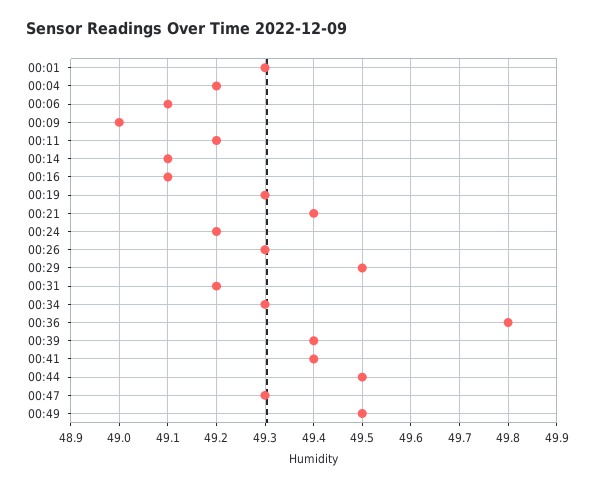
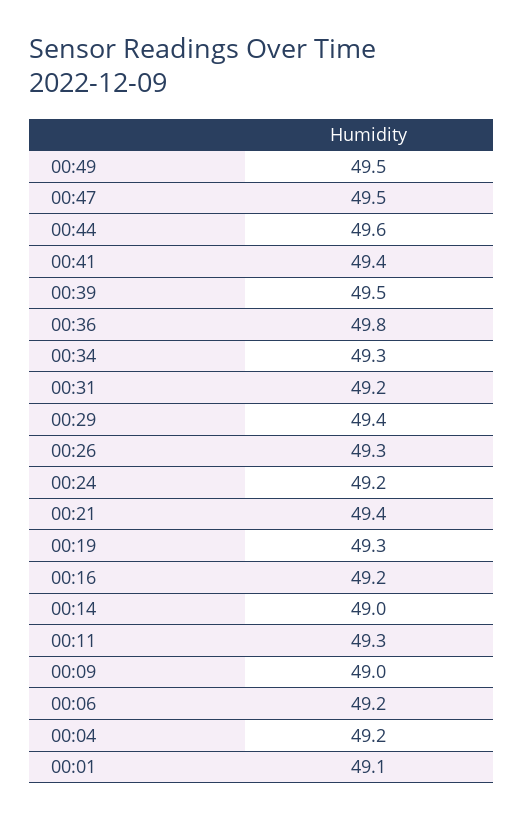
  {
-   "00:01": 49.3,
+   "00:01": 49.1,
    "00:04": 49.2,
-   "00:06": 49.1,
+   "00:06": 49.2,
    "00:09": 49,
-   "00:11": 49.2,
+   "00:11": 49.3,
-   "00:14": 49.1,
+   "00:14": 49,
-   "00:16": 49.1,
+   "00:16": 49.2,
    "00:19": 49.3,
    "00:21": 49.4,
    "00:24": 49.2,
    "00:26": 49.3,
-   "00:29": 49.5,
+   "00:29": 49.4,
    "00:31": 49.2,
    "00:34": 49.3,
    "00:36": 49.8,
-   "00:39": 49.4,
+   "00:39": 49.5,
    "00:41": 49.4,
-   "00:44": 49.5,
+   "00:44": 49.6,
-   "00:47": 49.3,
+   "00:47": 49.5,
    "00:49": 49.5
  }

